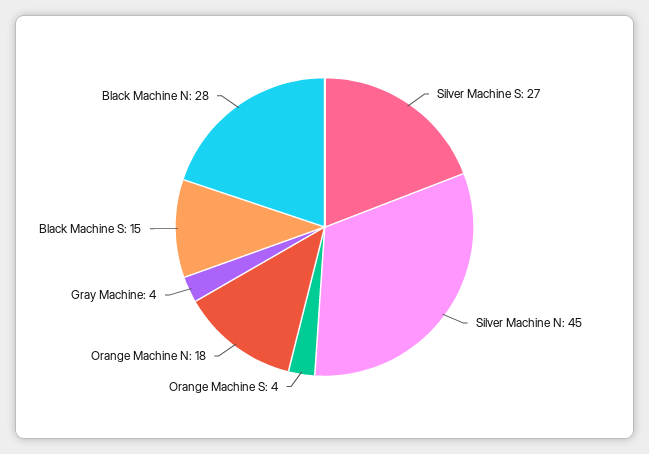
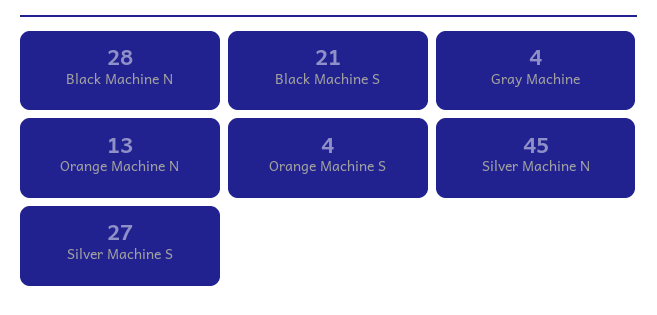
  {
    "Silver Machine S": 27,
    "Silver Machine N": 45,
    "Orange Machine S": 4,
-   "Orange Machine N": 18,
+   "Orange Machine N": 13,
    "Gray Machine": 4,
-   "Black Machine S": 15,
+   "Black Machine S": 21,
    "Black Machine N": 28
  }

